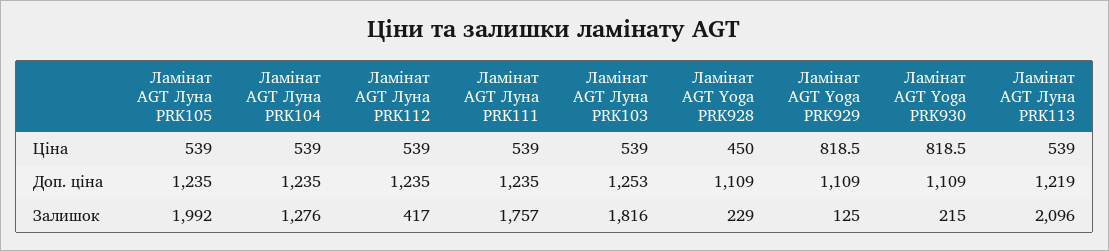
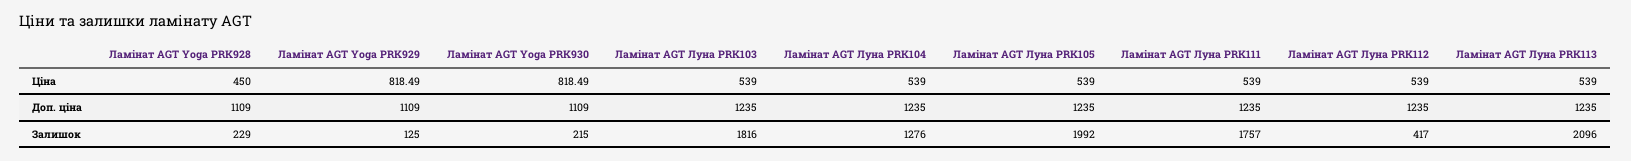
  {
    "Ламінат AGT Луна PRK105": {
      "Ціна": 539,
      "Доп. ціна": 1235,
      "Залишок": 1992
    },
    "Ламінат AGT Луна PRK104": {
      "Ціна": 539,
      "Доп. ціна": 1235,
      "Залишок": 1276
    },
    "Ламінат AGT Луна PRK112": {
      "Ціна": 539,
      "Доп. ціна": 1235,
      "Залишок": 417
    },
    "Ламінат AGT Луна PRK111": {
      "Ціна": 539,
      "Доп. ціна": 1235,
      "Залишок": 1757
    },
    "Ламінат AGT Луна PRK103": {
      "Ціна": 539,
-     "Доп. ціна": 1253,
+     "Доп. ціна": 1235,
      "Залишок": 1816
    },
    "Ламінат AGT Yoga PRK928": {
      "Ціна": 450,
      "Доп. ціна": 1109,
      "Залишок": 229
    },
    "Ламінат AGT Yoga PRK929": {
      "Ціна": 818.49,
      "Доп. ціна": 1109,
      "Залишок": 125
    },
    "Ламінат AGT Yoga PRK930": {
      "Ціна": 818.49,
      "Доп. ціна": 1109,
      "Залишок": 215
    },
    "Ламінат AGT Луна PRK113": {
      "Ціна": 539,
-     "Доп. ціна": 1219,
+     "Доп. ціна": 1235,
      "Залишок": 2096
    }
  }

